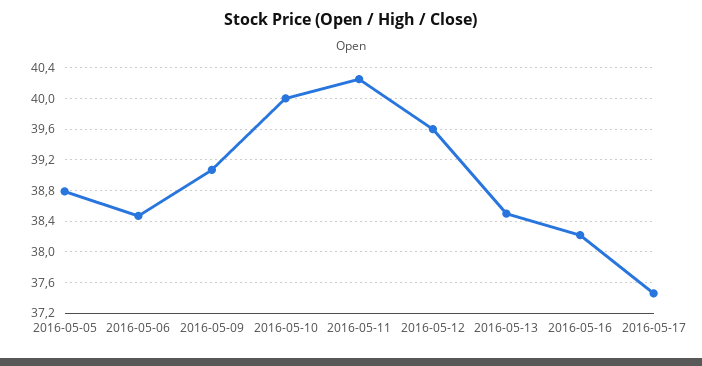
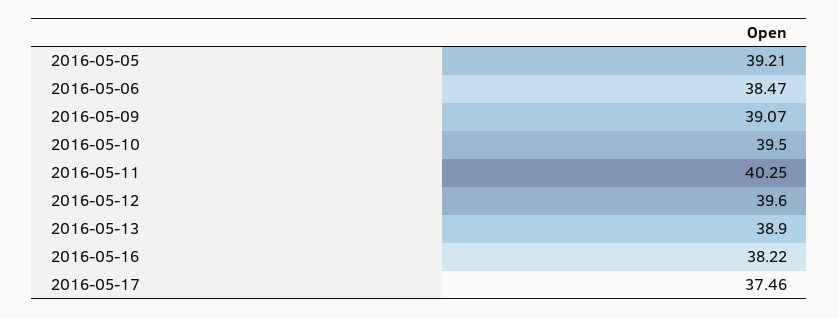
  {
-   "2016-05-05": 38.8,
+   "2016-05-05": 39.21,
    "2016-05-06": 38.47,
    "2016-05-09": 39.07,
-   "2016-05-10": 40,
+   "2016-05-10": 39.5,
    "2016-05-11": 40.25,
    "2016-05-12": 39.6,
-   "2016-05-13": 38.5,
+   "2016-05-13": 38.9,
    "2016-05-16": 38.22,
    "2016-05-17": 37.46
  }

